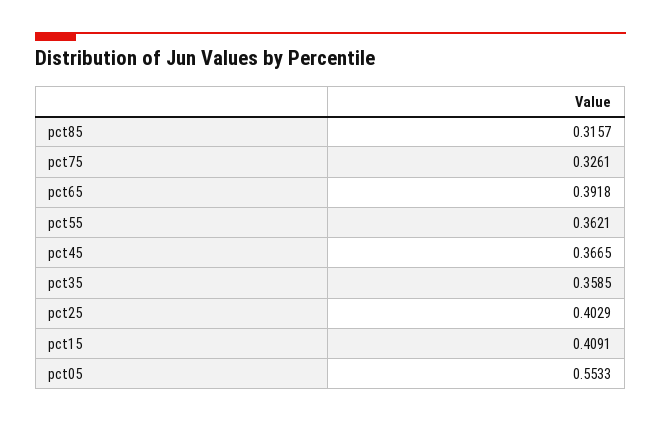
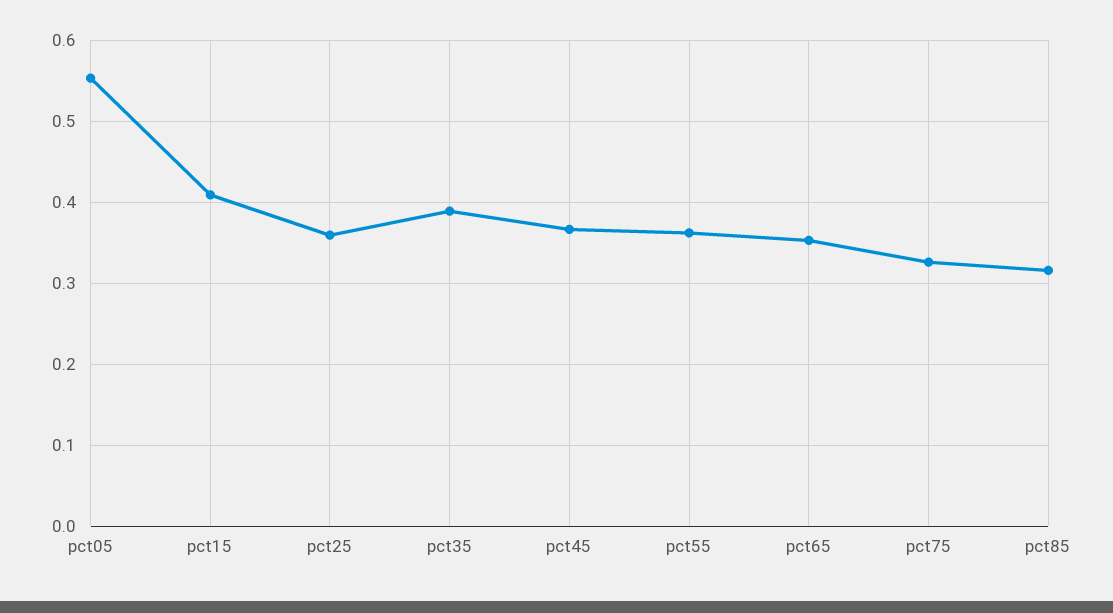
  {
    "pct85": 0.3157,
    "pct75": 0.3261,
-   "pct65": 0.3918,
+   "pct65": 0.35,
    "pct55": 0.3621,
    "pct45": 0.3665,
-   "pct35": 0.3585,
+   "pct35": 0.39,
-   "pct25": 0.4029,
+   "pct25": 0.36,
    "pct15": 0.4091,
    "pct05": 0.5533
  }

